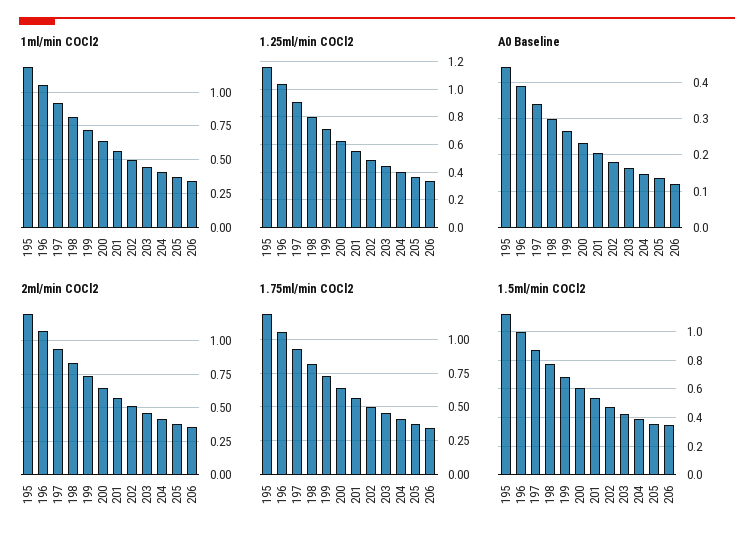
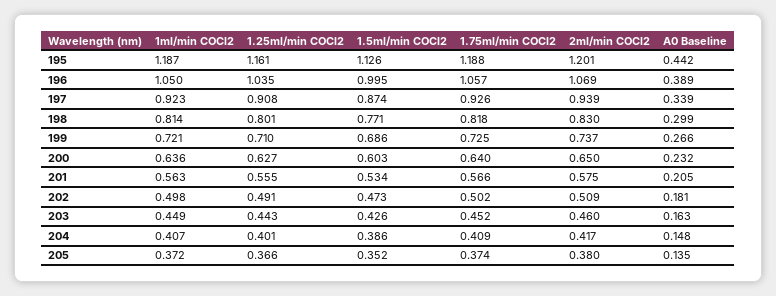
  {
    "1ml/min COCl2": {
      "195": 1.187,
      "196": 1.05,
      "197": 0.923,
      "198": 0.814,
      "199": 0.721,
      "200": 0.636,
      "201": 0.563,
      "202": 0.498,
      "203": 0.449,
      "204": 0.407,
-     "205": 0.372,
+     "205": 0.372
-     "206": 0.35
    },
    "1.25ml/min COCl2": {
      "195": 1.161,
      "196": 1.035,
      "197": 0.908,
      "198": 0.801,
      "199": 0.71,
      "200": 0.627,
      "201": 0.555,
      "202": 0.491,
      "203": 0.443,
      "204": 0.401,
-     "205": 0.366,
+     "205": 0.366
-     "206": 0.35
    },
    "A0 Baseline": {
      "195": 0.442,
      "196": 0.389,
      "197": 0.339,
      "198": 0.299,
      "199": 0.266,
      "200": 0.232,
      "201": 0.205,
      "202": 0.181,
      "203": 0.163,
      "204": 0.148,
-     "205": 0.135,
+     "205": 0.135
-     "206": 0.12
    },
    "2ml/min COCl2": {
      "195": 1.201,
      "196": 1.069,
      "197": 0.939,
      "198": 0.83,
      "199": 0.737,
      "200": 0.65,
      "201": 0.575,
      "202": 0.509,
      "203": 0.46,
      "204": 0.417,
-     "205": 0.38,
+     "205": 0.38
-     "206": 0.35
    },
    "1.75ml/min COCl2": {
      "195": 1.188,
      "196": 1.057,
      "197": 0.926,
      "198": 0.818,
      "199": 0.725,
      "200": 0.64,
      "201": 0.566,
      "202": 0.502,
      "203": 0.452,
      "204": 0.409,
-     "205": 0.374,
+     "205": 0.374
-     "206": 0.35
    },
    "1.5ml/min COCl2": {
      "195": 1.126,
      "196": 0.995,
      "197": 0.874,
      "198": 0.771,
      "199": 0.686,
      "200": 0.603,
      "201": 0.534,
      "202": 0.473,
      "203": 0.426,
      "204": 0.386,
-     "205": 0.352,
+     "205": 0.352
-     "206": 0.35
    }
  }

